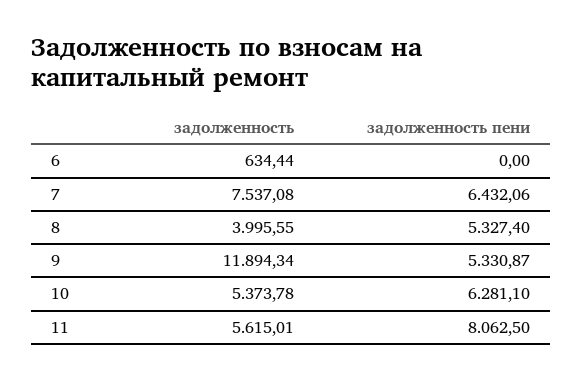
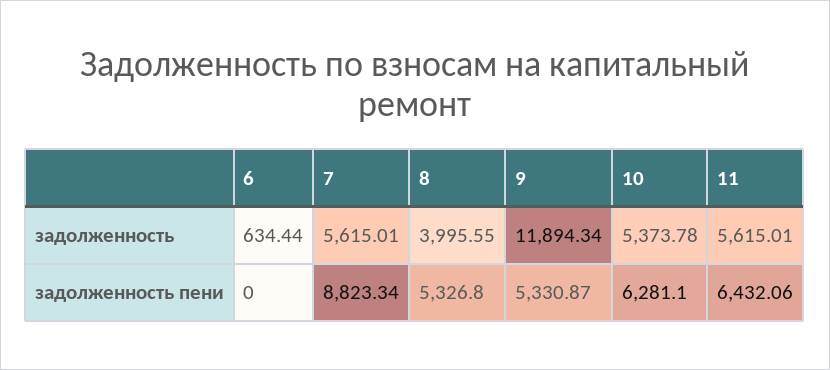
  {
    "задолженность": {
      "6": 634.44,
-     "7": 7537.08,
+     "7": 5615.01,
      "8": 3995.55,
      "9": 11894.34,
      "10": 5373.78,
      "11": 5615.01
    },
    "задолженность пени": {
      "6": 0,
-     "7": 6432.06,
+     "7": 8823.34,
-     "8": 5327.4,
+     "8": 5326.8,
      "9": 5330.87,
      "10": 6281.1,
-     "11": 8062.5
+     "11": 6432.06
    }
  }

